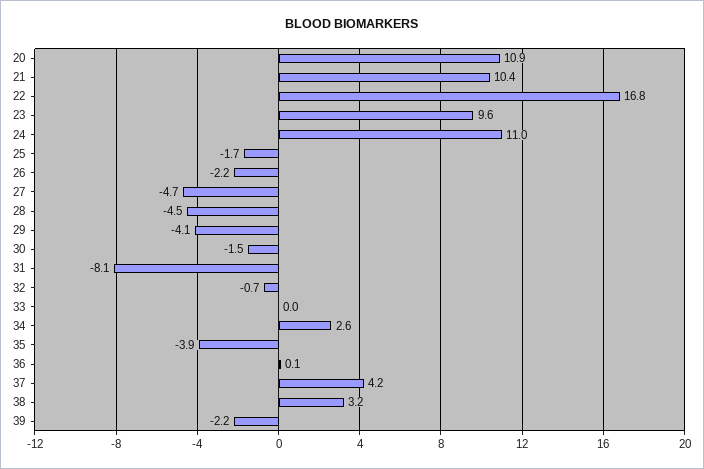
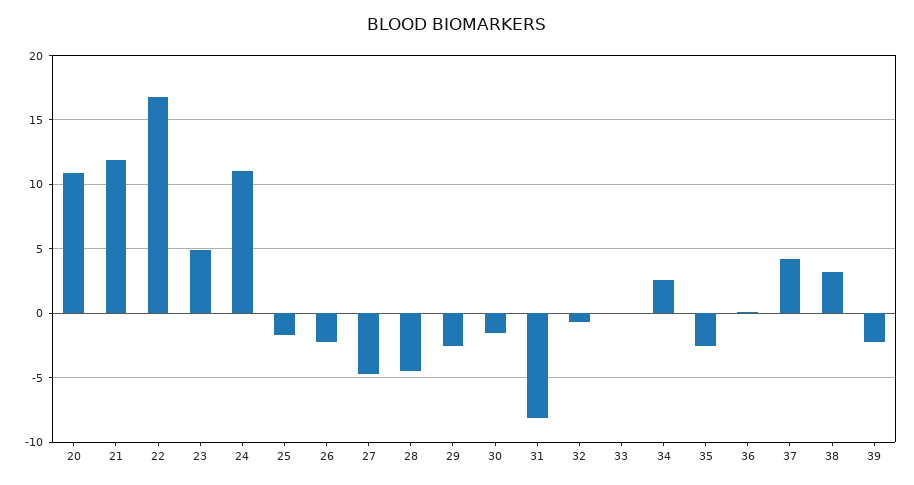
  {
    "20": 10.9,
-   "21": 10.4,
+   "21": 12,
    "22": 16.8,
-   "23": 9.6,
+   "23": 5,
    "24": 11,
    "25": -1.7,
    "26": -2.2,
    "27": -4.7,
    "28": -4.5,
-   "29": -4.1,
+   "29": -2.5,
    "30": -1.5,
    "31": -8.1,
    "32": -0.7,
    "33": 0,
    "34": 2.6,
-   "35": -3.9,
+   "35": -2.5,
    "36": 0.1,
    "37": 4.2,
    "38": 3.2,
    "39": -2.2
  }

